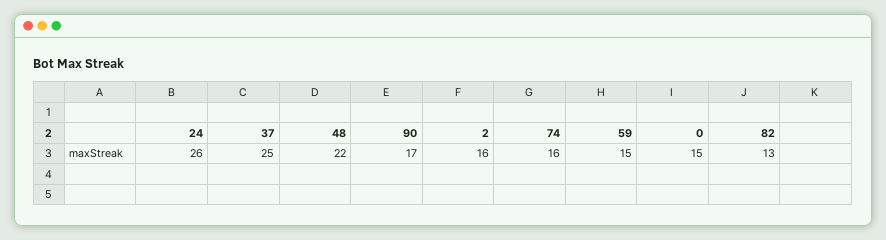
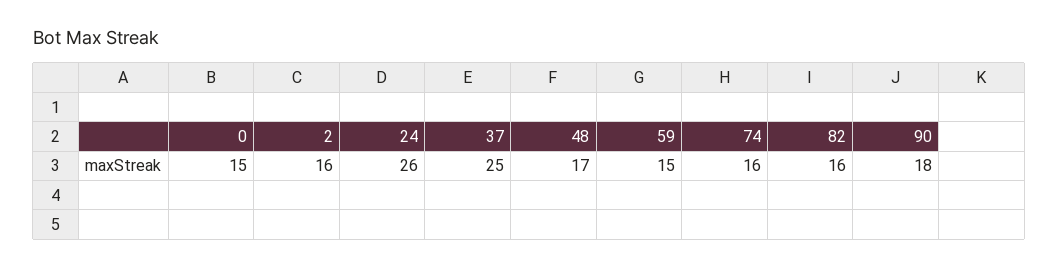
  {
    "24": 26,
    "37": 25,
-   "48": 22,
+   "48": 17,
-   "90": 17,
+   "90": 18,
    "2": 16,
    "74": 16,
    "59": 15,
    "0": 15,
-   "82": 13
+   "82": 16
  }

